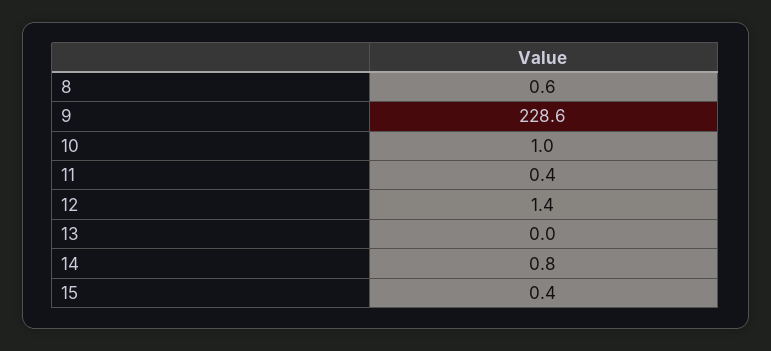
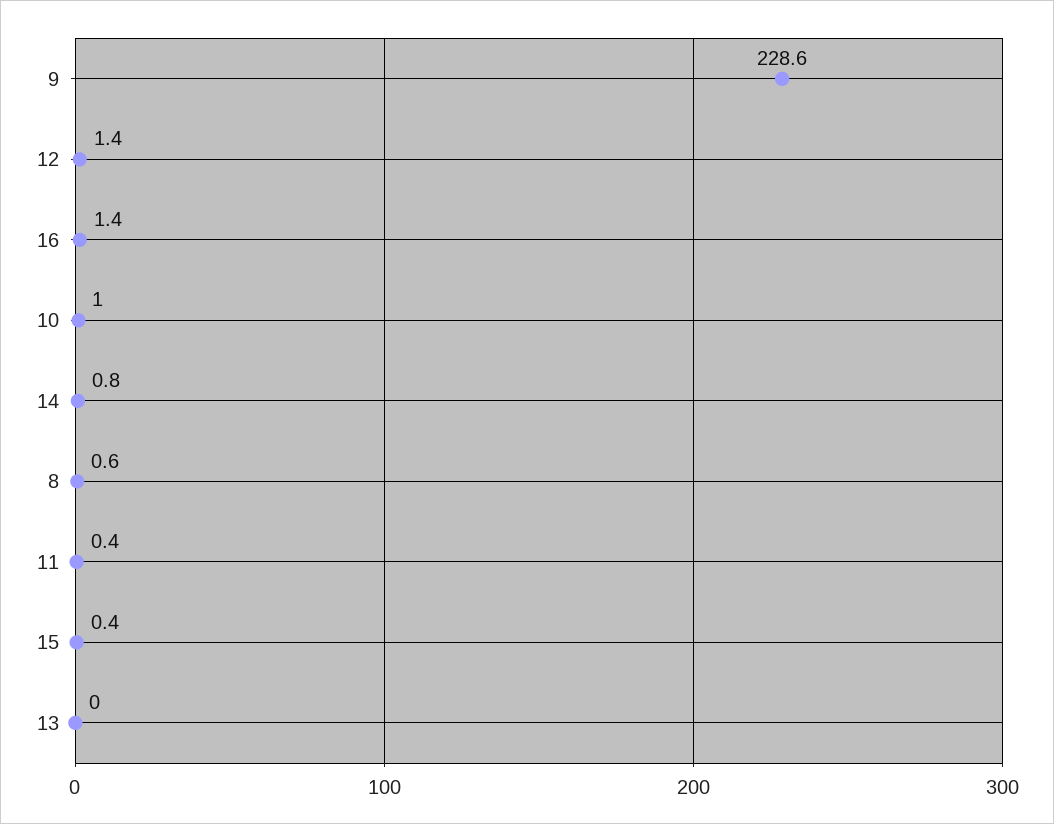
  {
    "8": 0.6,
    "9": 228.6,
    "10": 1,
    "11": 0.4,
    "12": 1.4,
    "13": 0,
    "14": 0.8,
-   "15": 0.4
+   "15": 0.4,
+   "16": 1.4
  }

